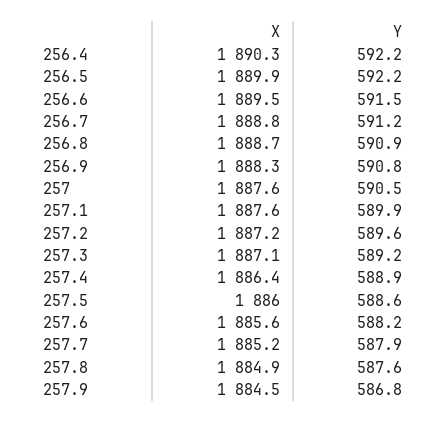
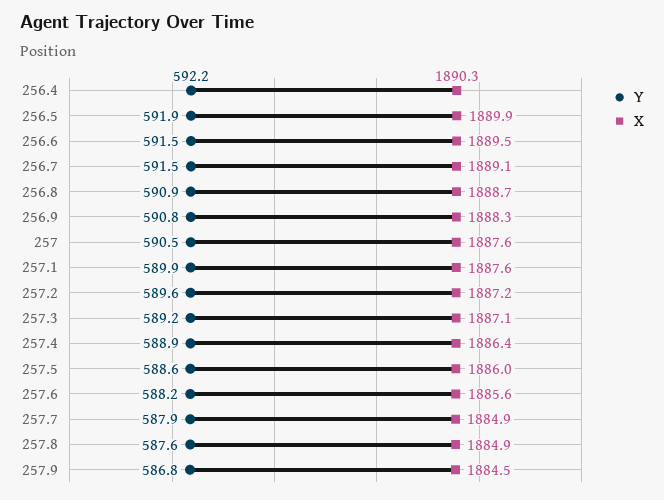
  {
    "X": {
      "256.4": 1890.3,
      "256.5": 1889.9,
      "256.6": 1889.5,
-     "256.7": 1888.8,
+     "256.7": 1889.1,
      "256.8": 1888.7,
      "256.9": 1888.3,
      "257": 1887.6,
      "257.1": 1887.6,
      "257.2": 1887.2,
      "257.3": 1887.1,
      "257.4": 1886.4,
      "257.5": 1886,
      "257.6": 1885.6,
-     "257.7": 1885.2,
+     "257.7": 1884.9,
      "257.8": 1884.9,
      "257.9": 1884.5
    },
    "Y": {
      "256.4": 592.2,
-     "256.5": 592.2,
+     "256.5": 591.9,
      "256.6": 591.5,
-     "256.7": 591.2,
+     "256.7": 591.5,
      "256.8": 590.9,
      "256.9": 590.8,
      "257": 590.5,
      "257.1": 589.9,
      "257.2": 589.6,
      "257.3": 589.2,
      "257.4": 588.9,
      "257.5": 588.6,
      "257.6": 588.2,
      "257.7": 587.9,
      "257.8": 587.6,
      "257.9": 586.8
    }
  }

